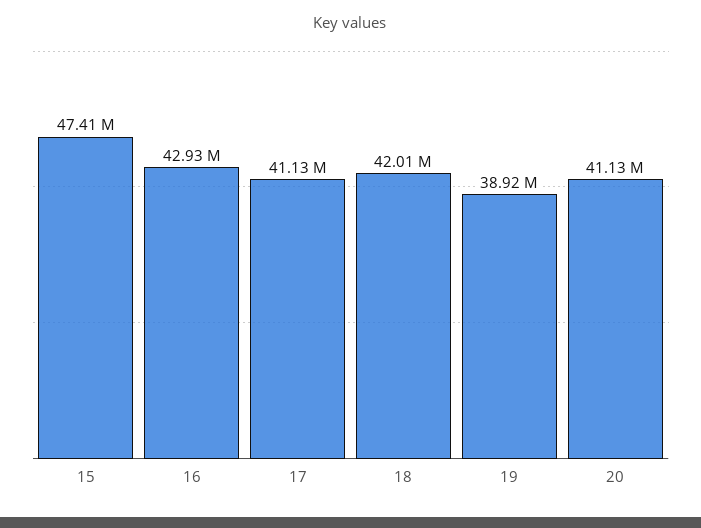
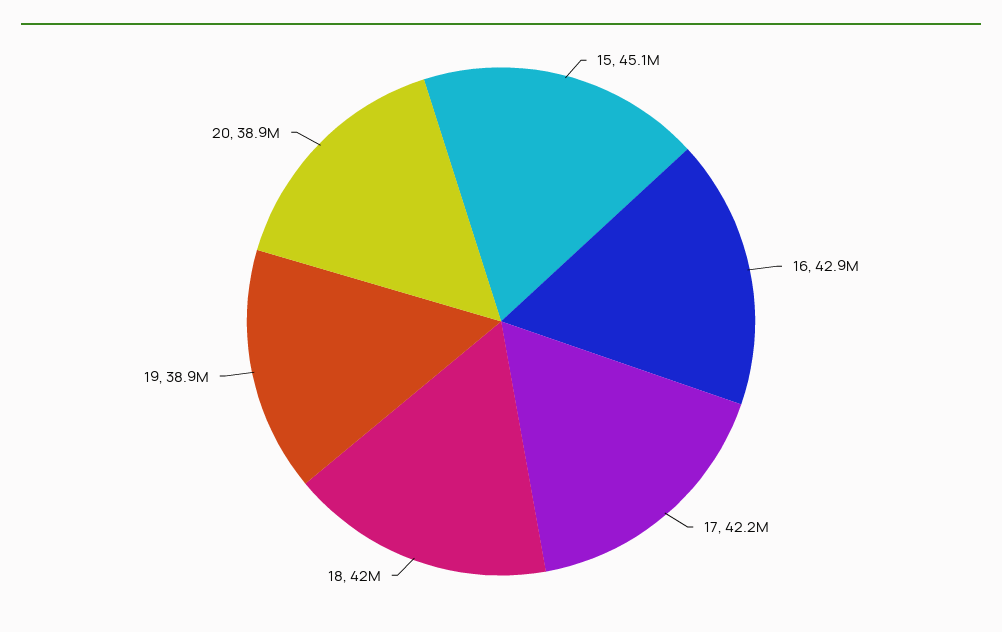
  {
-   "15": 47410000,
+   "15": 45100000,
    "16": 42930000,
-   "17": 41130000,
+   "17": 42200000,
    "18": 42010000,
    "19": 38920000,
-   "20": 41130000
+   "20": 38900000
  }

